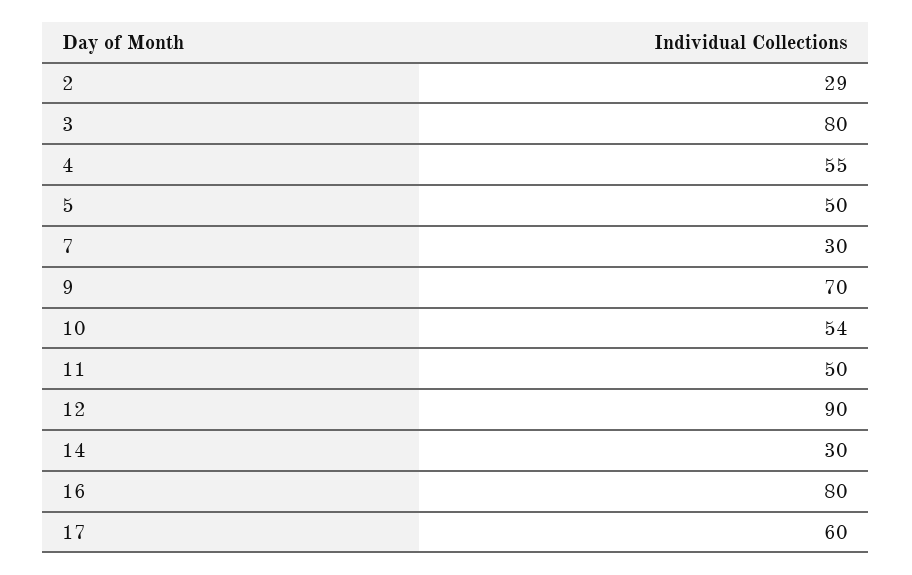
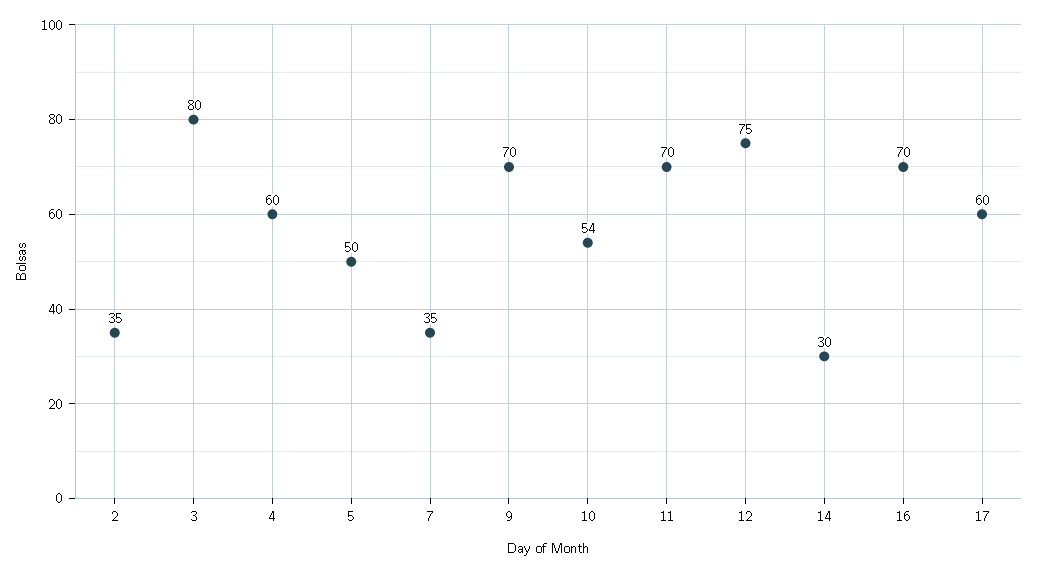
  {
-   "2": 29,
+   "2": 35,
    "3": 80,
-   "4": 55,
+   "4": 60,
    "5": 50,
-   "7": 30,
+   "7": 35,
    "9": 70,
    "10": 54,
-   "11": 50,
+   "11": 70,
-   "12": 90,
+   "12": 75,
    "14": 30,
-   "16": 80,
+   "16": 70,
    "17": 60
  }

